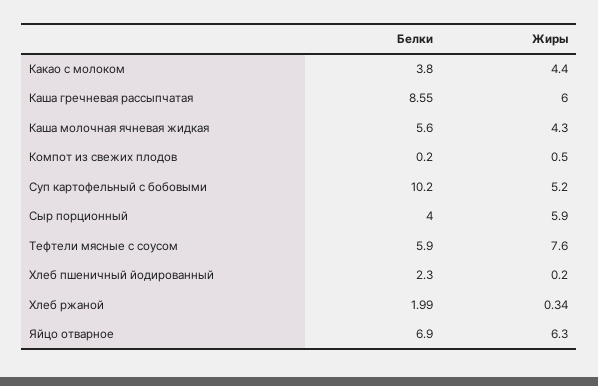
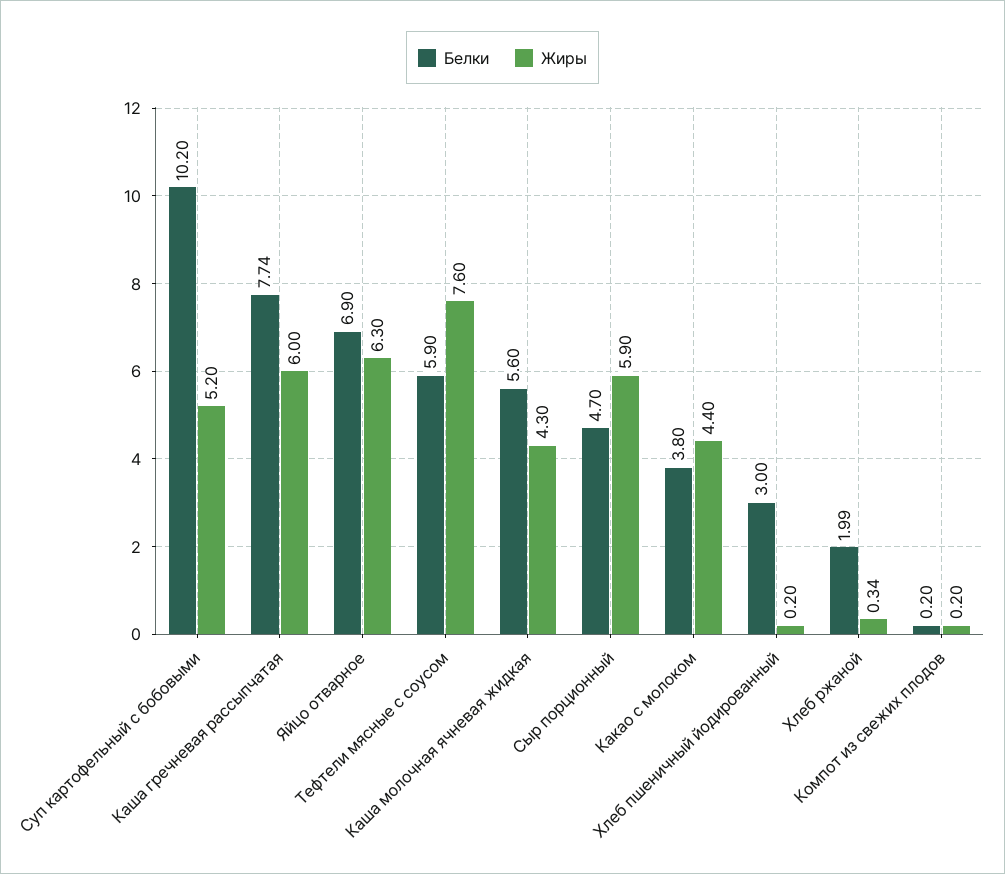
  {
    "Белки": {
      "Какао с молоком": 3.8,
-     "Каша гречневая рассыпчатая": 8.55,
+     "Каша гречневая рассыпчатая": 7.74,
      "Каша молочная ячневая жидкая": 5.6,
      "Компот из свежих плодов": 0.2,
      "Суп картофельный с бобовыми": 10.2,
-     "Сыр порционный": 4,
+     "Сыр порционный": 4.7,
      "Тефтели мясные с соусом": 5.9,
-     "Хлеб пшеничный йодированный": 2.3,
+     "Хлеб пшеничный йодированный": 3,
      "Хлеб ржаной": 1.99,
      "Яйцо отварное": 6.9
    },
    "Жиры": {
      "Какао с молоком": 4.4,
      "Каша гречневая рассыпчатая": 6,
      "Каша молочная ячневая жидкая": 4.3,
-     "Компот из свежих плодов": 0.5,
+     "Компот из свежих плодов": 0.2,
      "Суп картофельный с бобовыми": 5.2,
      "Сыр порционный": 5.9,
      "Тефтели мясные с соусом": 7.6,
      "Хлеб пшеничный йодированный": 0.2,
      "Хлеб ржаной": 0.34,
      "Яйцо отварное": 6.3
    }
  }

